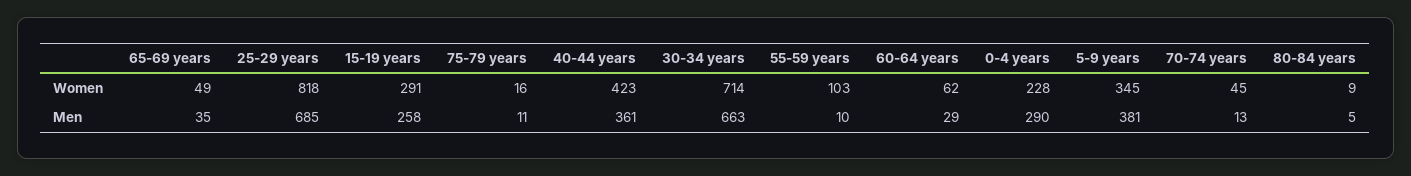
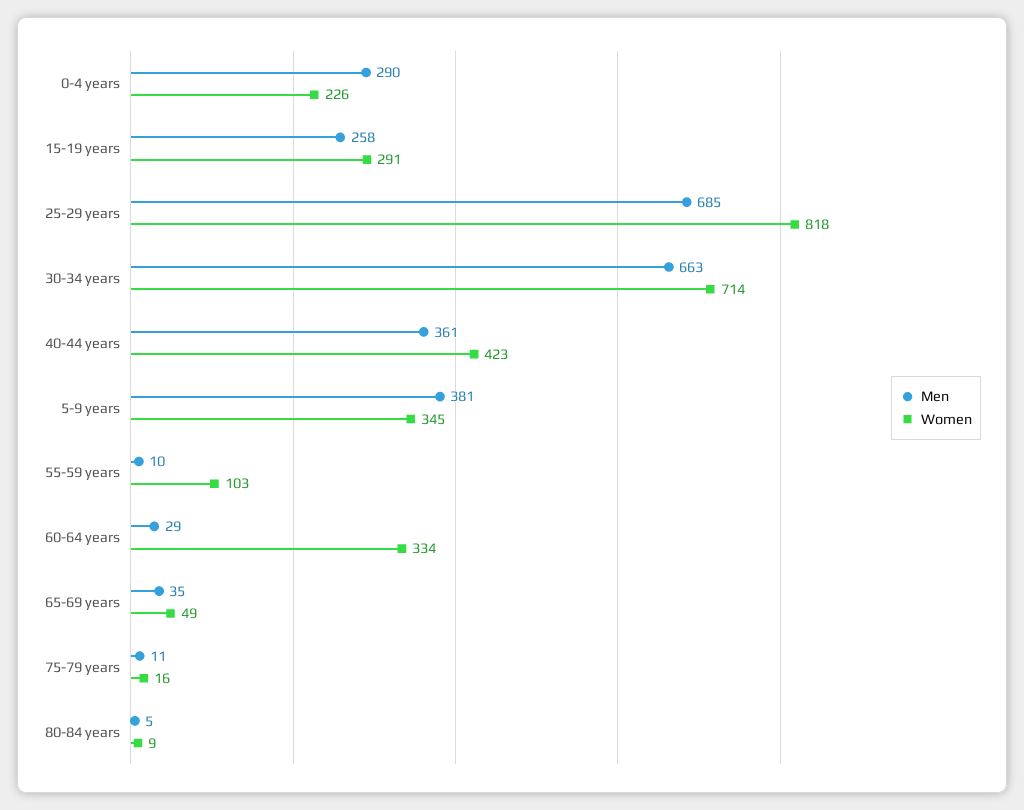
  {
    "Women": {
      "65-69 years": 49,
      "25-29 years": 818,
      "15-19 years": 291,
      "75-79 years": 16,
      "40-44 years": 423,
      "30-34 years": 714,
      "55-59 years": 103,
-     "60-64 years": 62,
+     "60-64 years": 334,
-     "0-4 years": 228,
+     "0-4 years": 226,
      "5-9 years": 345,
-     "70-74 years": 45,
      "80-84 years": 9
    },
    "Men": {
      "65-69 years": 35,
      "25-29 years": 685,
      "15-19 years": 258,
      "75-79 years": 11,
      "40-44 years": 361,
      "30-34 years": 663,
      "55-59 years": 10,
      "60-64 years": 29,
      "0-4 years": 290,
      "5-9 years": 381,
-     "70-74 years": 13,
      "80-84 years": 5
    }
  }

